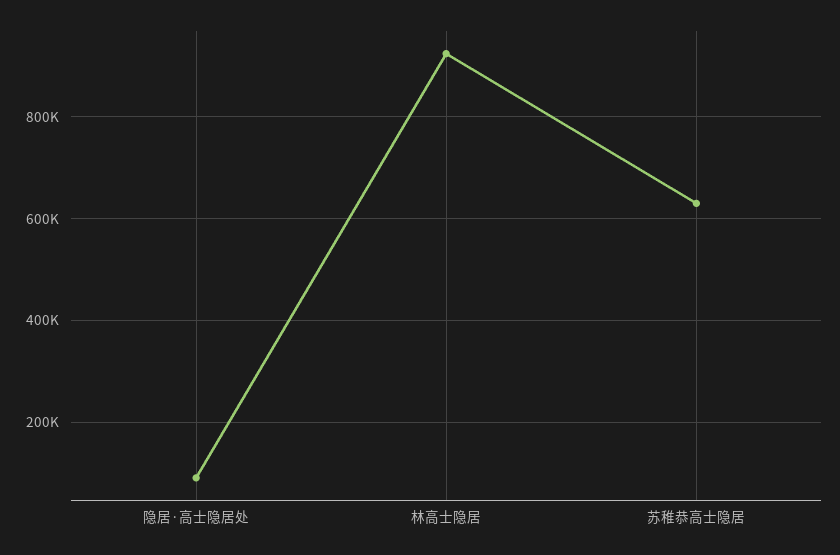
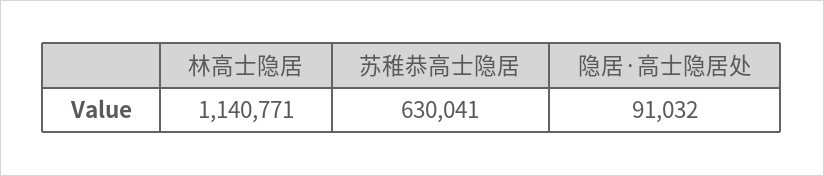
  {
    "隐居·高士隐居处": 91032,
-   "林高士隐居": 920000,
+   "林高士隐居": 1140771,
    "苏稚恭高士隐居": 630041
  }

